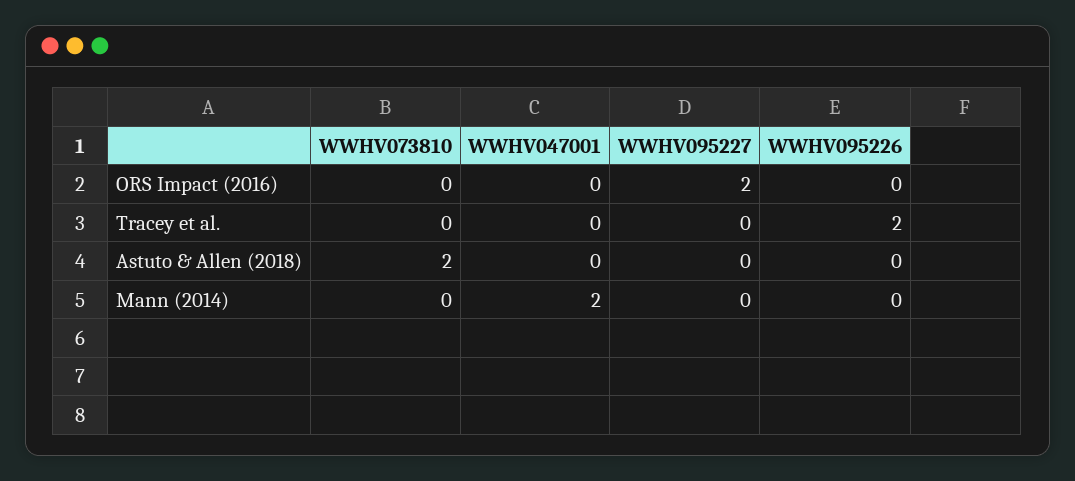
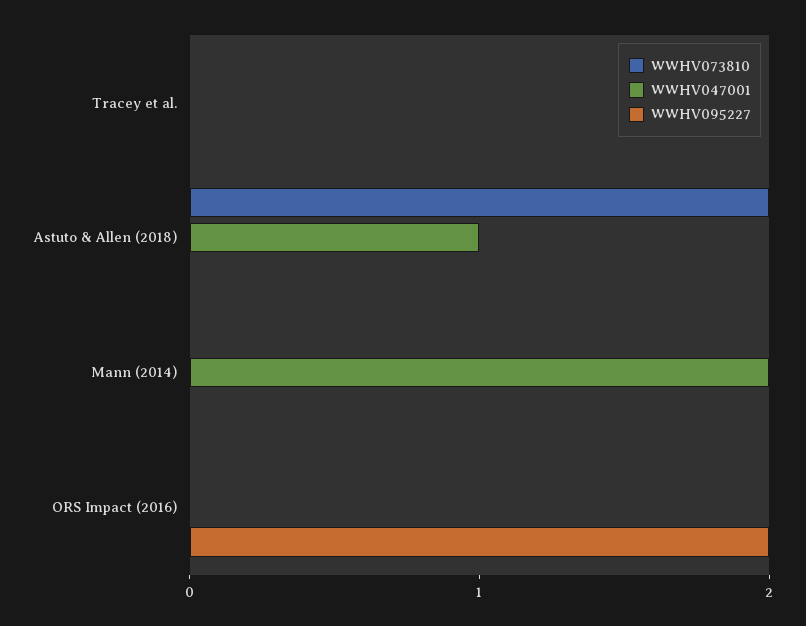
  {
    "WWHV073810": {
      "ORS Impact (2016)": 0,
      "Tracey et al.": 0,
      "Astuto & Allen (2018)": 2,
      "Mann (2014)": 0
    },
    "WWHV047001": {
      "ORS Impact (2016)": 0,
      "Tracey et al.": 0,
-     "Astuto & Allen (2018)": 0,
+     "Astuto & Allen (2018)": 1,
      "Mann (2014)": 2
    },
    "WWHV095227": {
      "ORS Impact (2016)": 2,
      "Tracey et al.": 0,
      "Astuto & Allen (2018)": 0,
      "Mann (2014)": 0
-   },
+   }
-   "WWHV095226": {
-     "ORS Impact (2016)": 0,
-     "Tracey et al.": 2,
-     "Astuto & Allen (2018)": 0,
-     "Mann (2014)": 0
-   }
  }

